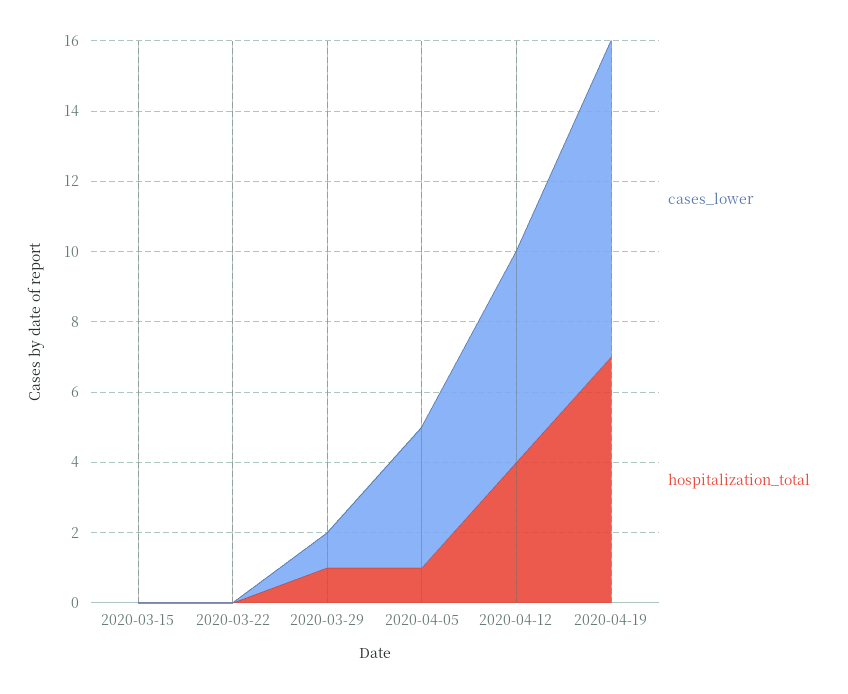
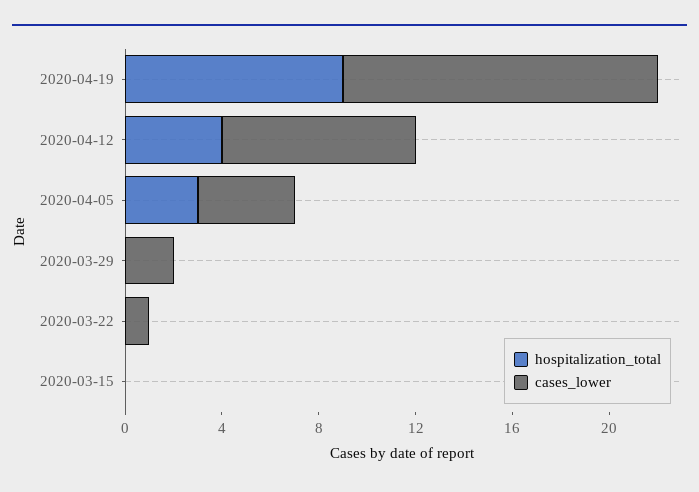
  {
    "cases_lower": {
      "2020-03-15": 0,
-     "2020-03-22": 0,
+     "2020-03-22": 1,
-     "2020-03-29": 1,
+     "2020-03-29": 2,
      "2020-04-05": 4,
-     "2020-04-12": 6,
+     "2020-04-12": 8,
-     "2020-04-19": 9
+     "2020-04-19": 13
    },
    "hospitalization_total": {
      "2020-03-15": 0,
      "2020-03-22": 0,
-     "2020-03-29": 1,
+     "2020-03-29": 0,
-     "2020-04-05": 1,
+     "2020-04-05": 3,
      "2020-04-12": 4,
-     "2020-04-19": 7
+     "2020-04-19": 9
    }
  }

